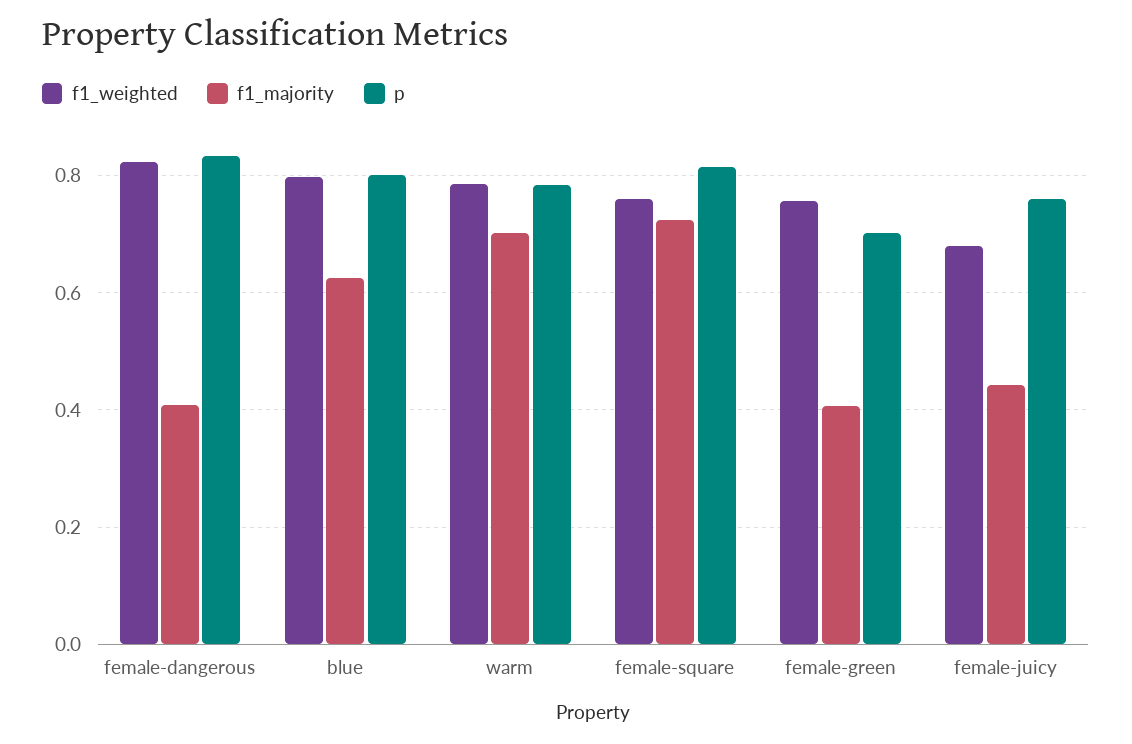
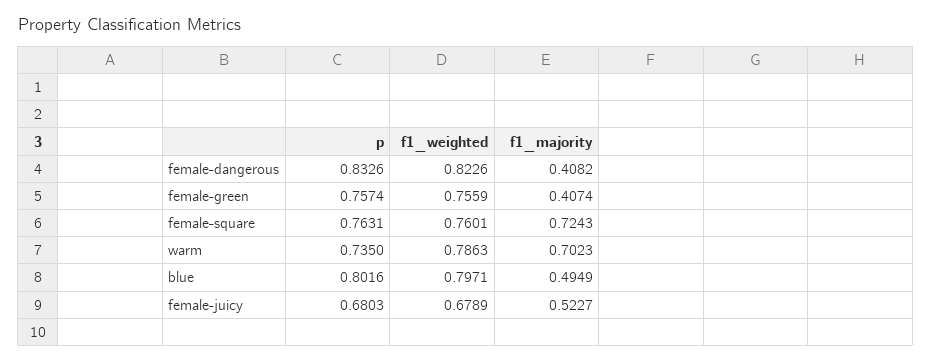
  {
    "f1_weighted": {
      "female-dangerous": 0.8226,
      "blue": 0.7971,
      "warm": 0.7863,
      "female-square": 0.7601,
      "female-green": 0.7559,
      "female-juicy": 0.6789
    },
    "f1_majority": {
      "female-dangerous": 0.4082,
-     "blue": 0.62,
+     "blue": 0.4949,
      "warm": 0.7023,
      "female-square": 0.7243,
      "female-green": 0.4074,
-     "female-juicy": 0.44
+     "female-juicy": 0.5227
    },
    "p": {
      "female-dangerous": 0.8326,
      "blue": 0.8016,
-     "warm": 0.78,
+     "warm": 0.735,
-     "female-square": 0.82,
+     "female-square": 0.7631,
-     "female-green": 0.7,
+     "female-green": 0.7574,
-     "female-juicy": 0.76
+     "female-juicy": 0.6803
    }
  }

